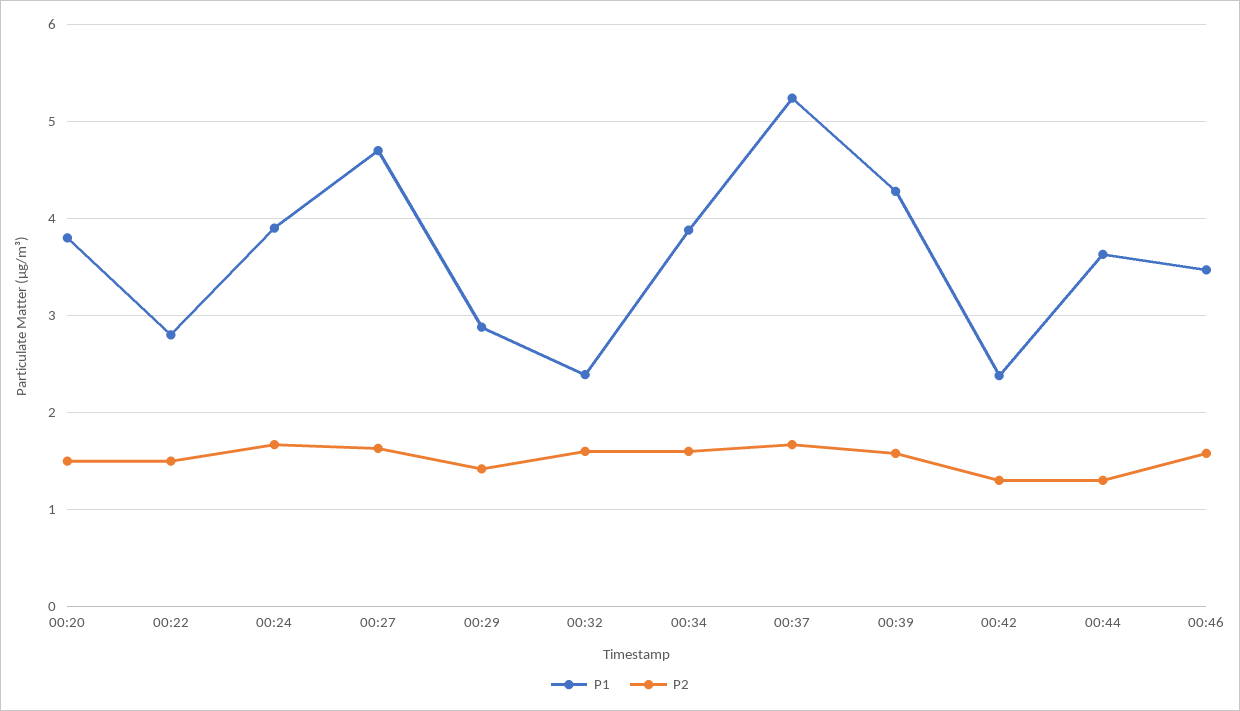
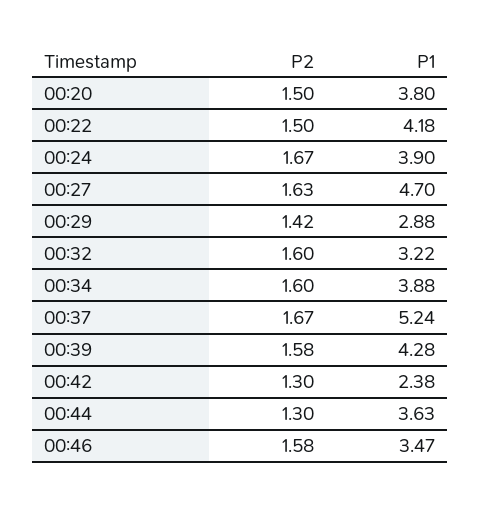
  {
    "P1": {
      "00:20": 3.8,
-     "00:22": 2.8,
+     "00:22": 4.18,
      "00:24": 3.9,
      "00:27": 4.7,
      "00:29": 2.88,
-     "00:32": 2.4,
+     "00:32": 3.22,
      "00:34": 3.88,
      "00:37": 5.24,
      "00:39": 4.28,
      "00:42": 2.38,
      "00:44": 3.63,
      "00:46": 3.47
    },
    "P2": {
      "00:20": 1.5,
      "00:22": 1.5,
      "00:24": 1.67,
      "00:27": 1.63,
      "00:29": 1.42,
      "00:32": 1.6,
      "00:34": 1.6,
      "00:37": 1.67,
      "00:39": 1.58,
      "00:42": 1.3,
      "00:44": 1.3,
      "00:46": 1.58
    }
  }

